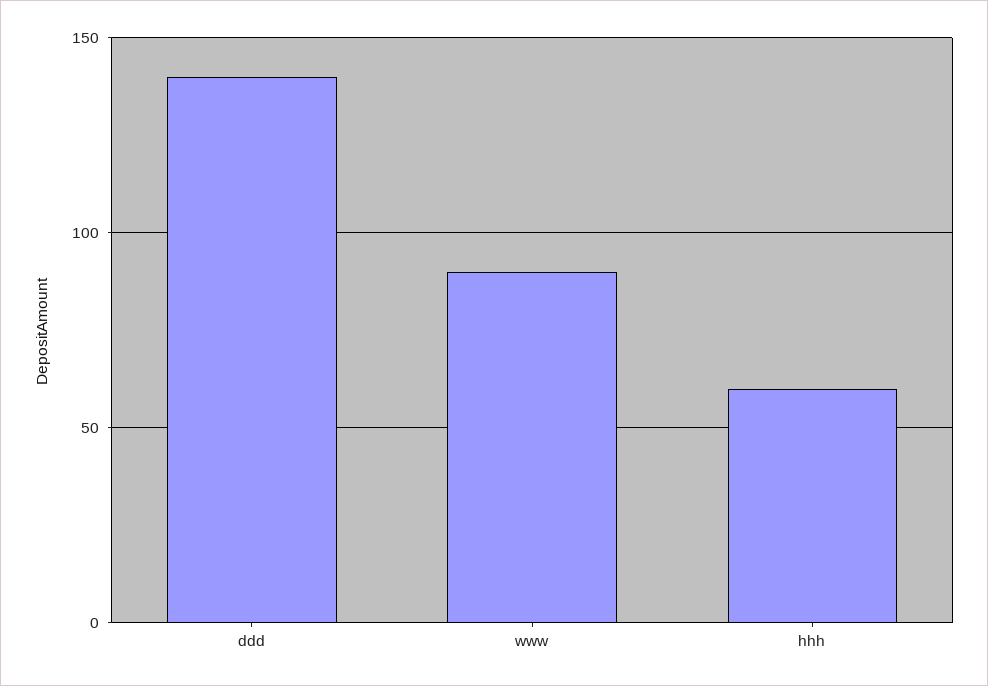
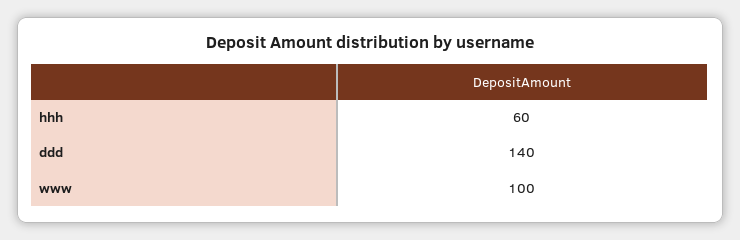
  {
    "ddd": 140,
-   "www": 90,
+   "www": 100,
    "hhh": 60
  }

